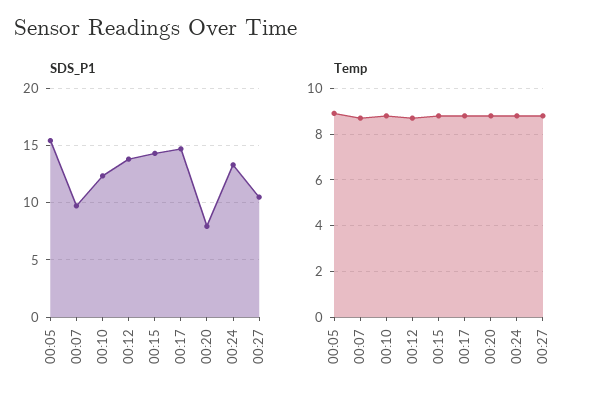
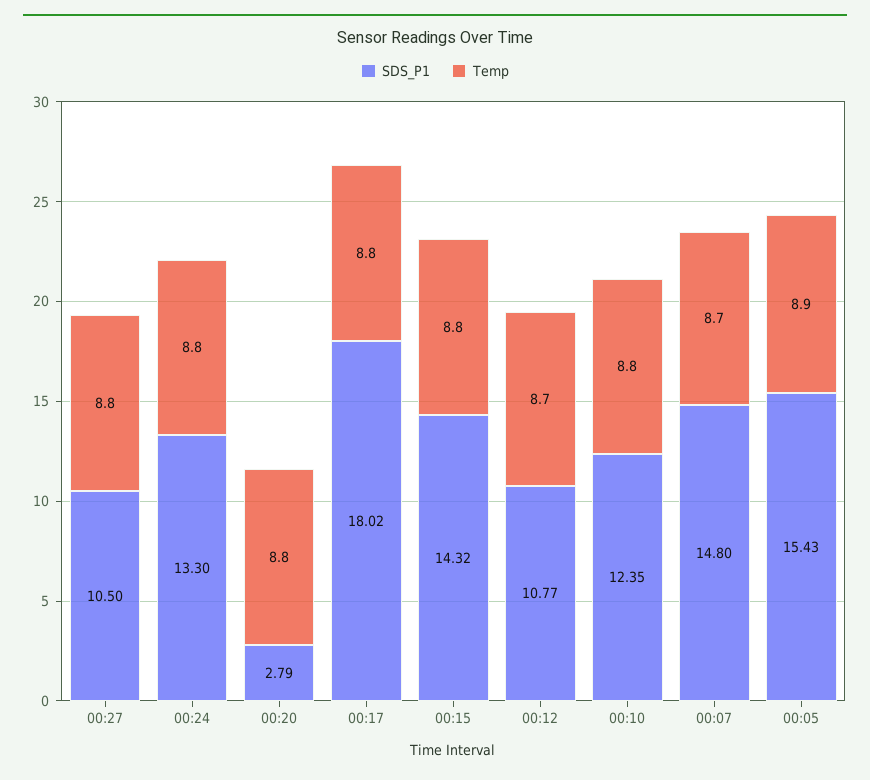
  {
    "SDS_P1": {
      "00:05": 15.43,
-     "00:07": 10,
+     "00:07": 14.8,
      "00:10": 12.35,
-     "00:12": 14,
+     "00:12": 10.77,
      "00:15": 14.32,
-     "00:17": 15,
+     "00:17": 18.02,
-     "00:20": 8,
+     "00:20": 2.79,
      "00:24": 13.3,
      "00:27": 10.5
    },
    "Temp": {
      "00:05": 8.9,
      "00:07": 8.7,
      "00:10": 8.8,
      "00:12": 8.7,
      "00:15": 8.8,
      "00:17": 8.8,
      "00:20": 8.8,
      "00:24": 8.8,
      "00:27": 8.8
    }
  }

